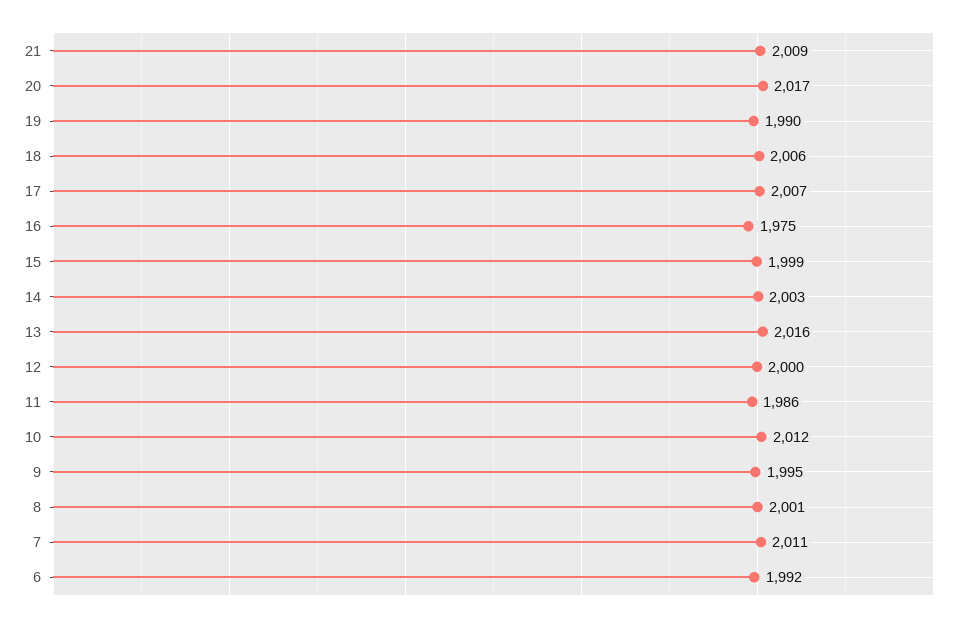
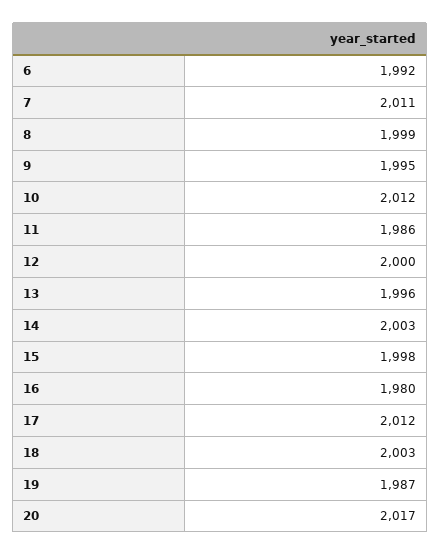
  {
-   "21": 2009,
    "20": 2017,
-   "19": 1990,
+   "19": 1987,
-   "18": 2006,
+   "18": 2003,
-   "17": 2007,
+   "17": 2012,
-   "16": 1975,
+   "16": 1980,
-   "15": 1999,
+   "15": 1998,
    "14": 2003,
-   "13": 2016,
+   "13": 1996,
    "12": 2000,
    "11": 1986,
    "10": 2012,
    "9": 1995,
-   "8": 2001,
+   "8": 1999,
    "7": 2011,
    "6": 1992
  }

